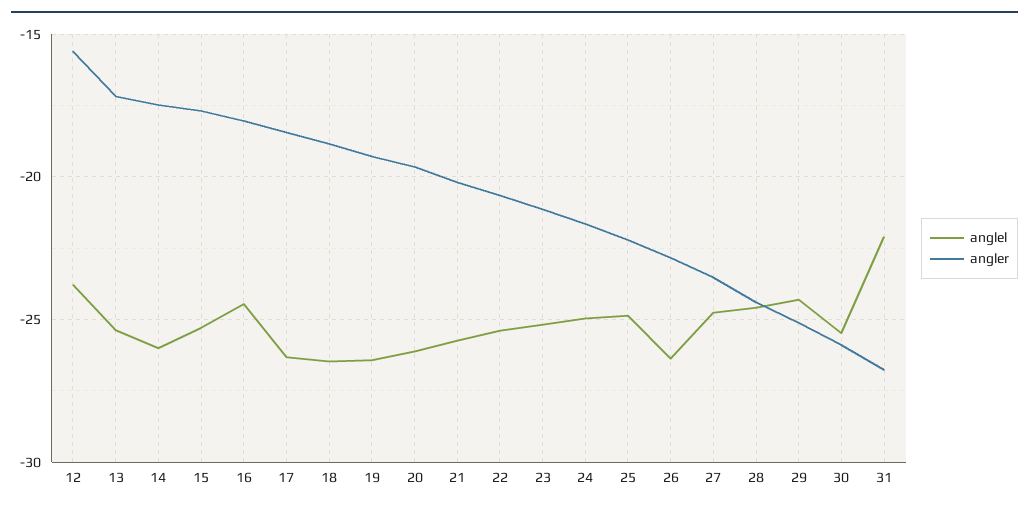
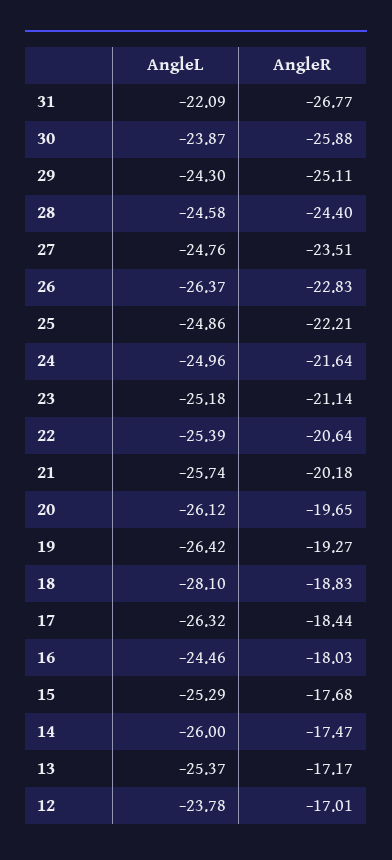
  {
    "anglel": {
      "12": -23.78,
      "13": -25.37,
      "14": -26,
      "15": -25.29,
      "16": -24.46,
      "17": -26.32,
-     "18": -26.5,
+     "18": -28.1,
      "19": -26.42,
      "20": -26.12,
      "21": -25.74,
      "22": -25.39,
      "23": -25.18,
      "24": -24.96,
      "25": -24.86,
      "26": -26.37,
      "27": -24.76,
      "28": -24.58,
      "29": -24.3,
-     "30": -25.5,
+     "30": -23.87,
      "31": -22.09
    },
    "angler": {
-     "12": -15.5,
+     "12": -17.01,
      "13": -17.17,
      "14": -17.47,
      "15": -17.68,
      "16": -18.03,
      "17": -18.44,
      "18": -18.83,
      "19": -19.27,
      "20": -19.65,
      "21": -20.18,
      "22": -20.64,
      "23": -21.14,
      "24": -21.64,
      "25": -22.21,
      "26": -22.83,
      "27": -23.51,
      "28": -24.4,
      "29": -25.11,
      "30": -25.88,
      "31": -26.77
    }
  }

